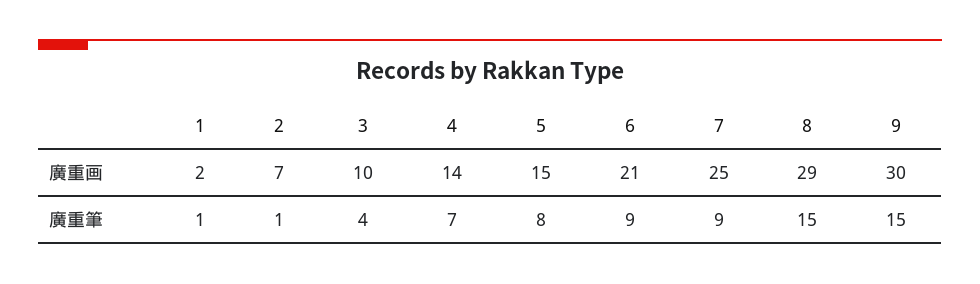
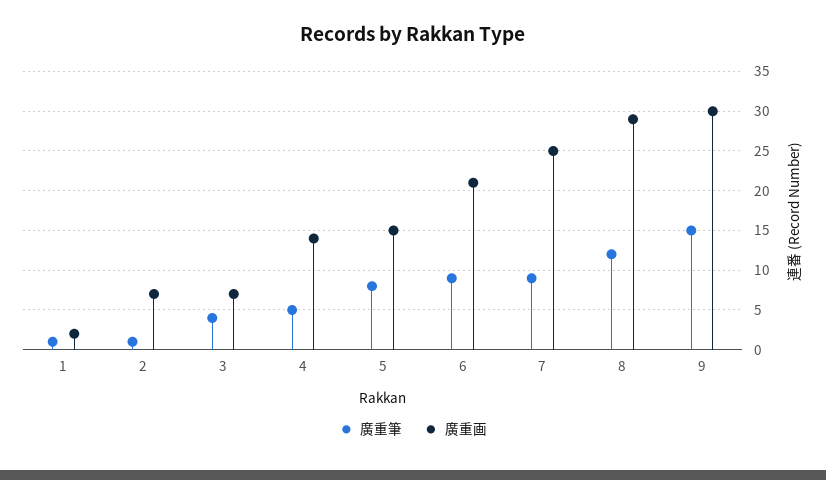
  {
    "廣重画": {
      "1": 2,
      "2": 7,
-     "3": 10,
+     "3": 7,
      "4": 14,
      "5": 15,
      "6": 21,
      "7": 25,
      "8": 29,
      "9": 30
    },
    "廣重筆": {
      "1": 1,
      "2": 1,
      "3": 4,
-     "4": 7,
+     "4": 5,
      "5": 8,
      "6": 9,
      "7": 9,
-     "8": 15,
+     "8": 12,
      "9": 15
    }
  }

